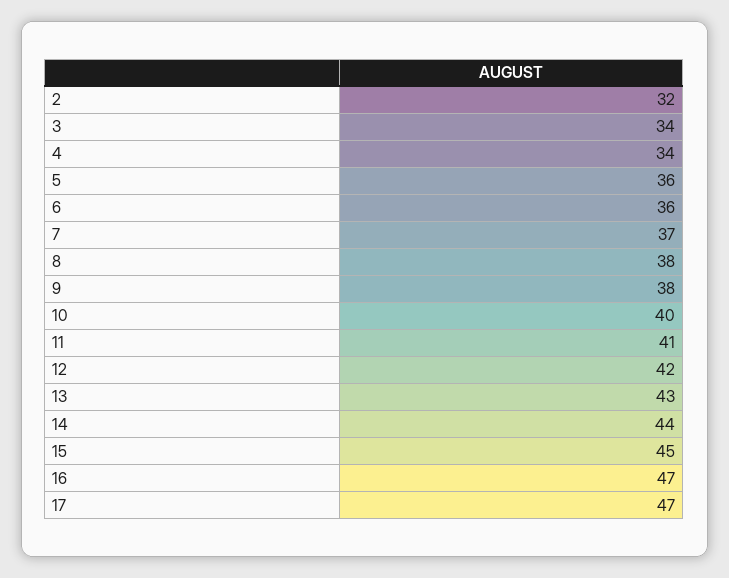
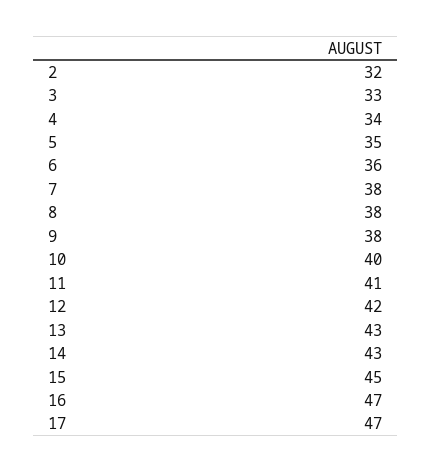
  {
    "2": 32,
-   "3": 34,
+   "3": 33,
    "4": 34,
-   "5": 36,
+   "5": 35,
    "6": 36,
-   "7": 37,
+   "7": 38,
    "8": 38,
    "9": 38,
    "10": 40,
    "11": 41,
    "12": 42,
    "13": 43,
-   "14": 44,
+   "14": 43,
    "15": 45,
    "16": 47,
    "17": 47
  }

